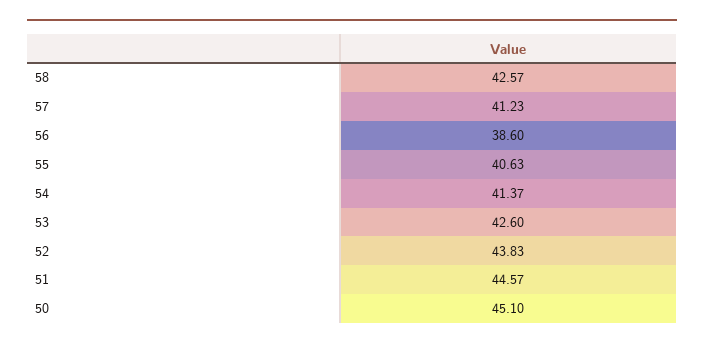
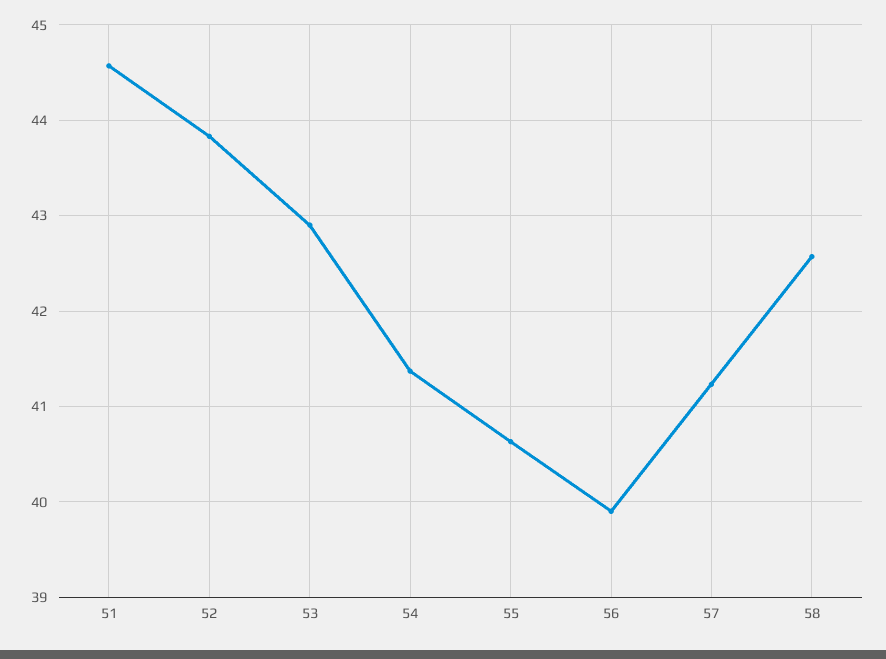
  {
    "58": 42.57,
    "57": 41.23,
-   "56": 38.6,
+   "56": 39.9,
    "55": 40.63,
    "54": 41.37,
-   "53": 42.6,
+   "53": 42.9,
    "52": 43.83,
-   "51": 44.57,
+   "51": 44.57
-   "50": 45.1
  }

